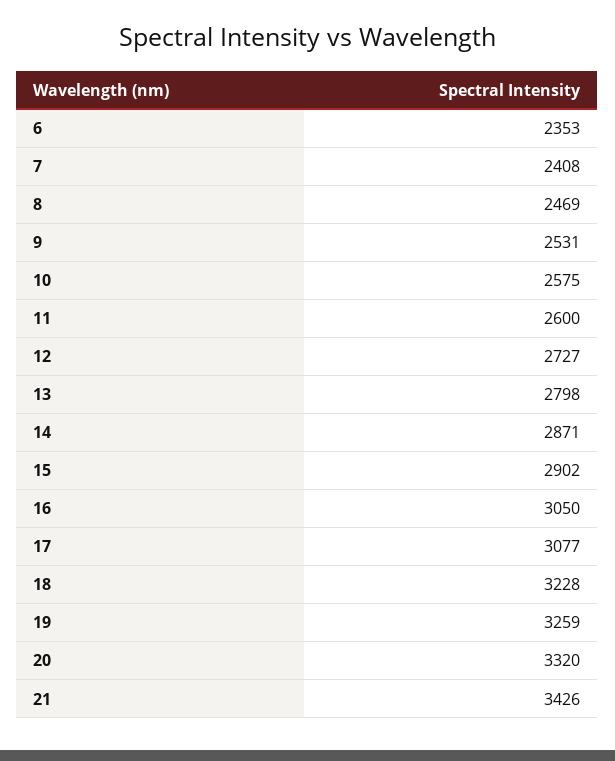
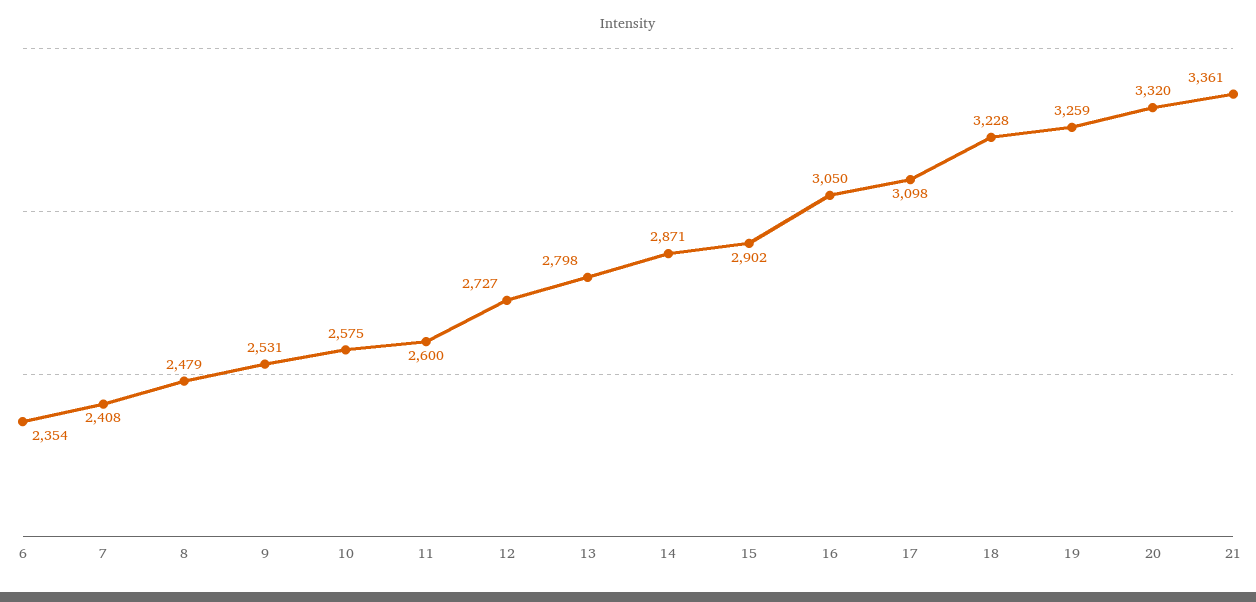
  {
-   "6": 2353,
+   "6": 2354,
    "7": 2408,
-   "8": 2469,
+   "8": 2479,
    "9": 2531,
    "10": 2575,
    "11": 2600,
    "12": 2727,
    "13": 2798,
    "14": 2871,
    "15": 2902,
    "16": 3050,
-   "17": 3077,
+   "17": 3098,
    "18": 3228,
    "19": 3259,
    "20": 3320,
-   "21": 3426
+   "21": 3361
  }

